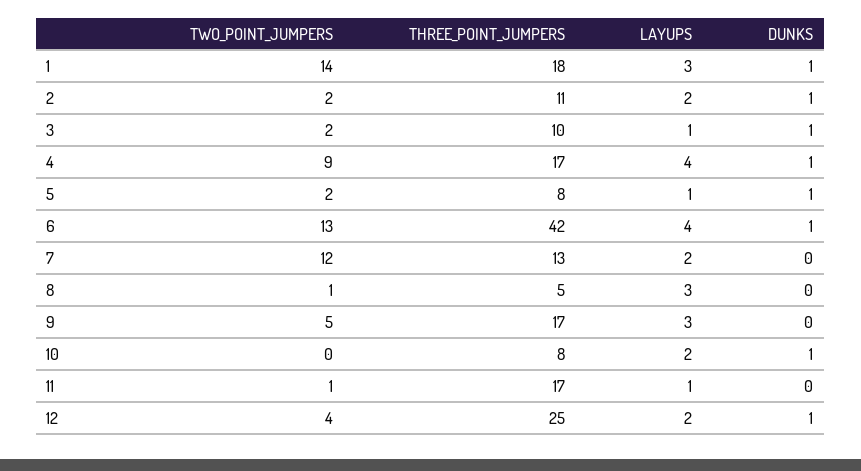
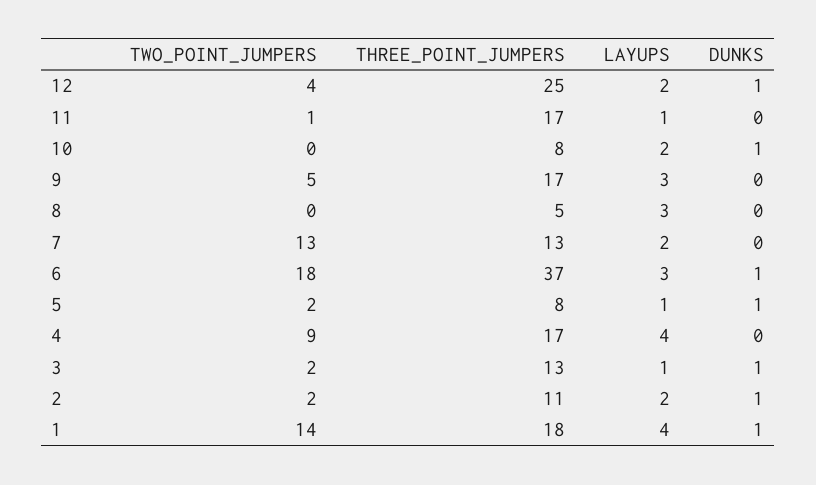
  {
    "TWO_POINT_JUMPERS": {
      "1": 14,
      "2": 2,
      "3": 2,
      "4": 9,
      "5": 2,
-     "6": 13,
+     "6": 18,
-     "7": 12,
+     "7": 13,
-     "8": 1,
+     "8": 0,
      "9": 5,
      "10": 0,
      "11": 1,
      "12": 4
    },
    "THREE_POINT_JUMPERS": {
      "1": 18,
      "2": 11,
-     "3": 10,
+     "3": 13,
      "4": 17,
      "5": 8,
-     "6": 42,
+     "6": 37,
      "7": 13,
      "8": 5,
      "9": 17,
      "10": 8,
      "11": 17,
      "12": 25
    },
    "LAYUPS": {
-     "1": 3,
+     "1": 4,
      "2": 2,
      "3": 1,
      "4": 4,
      "5": 1,
-     "6": 4,
+     "6": 3,
      "7": 2,
      "8": 3,
      "9": 3,
      "10": 2,
      "11": 1,
      "12": 2
    },
    "DUNKS": {
      "1": 1,
      "2": 1,
      "3": 1,
-     "4": 1,
+     "4": 0,
      "5": 1,
      "6": 1,
      "7": 0,
      "8": 0,
      "9": 0,
      "10": 1,
      "11": 0,
      "12": 1
    }
  }

